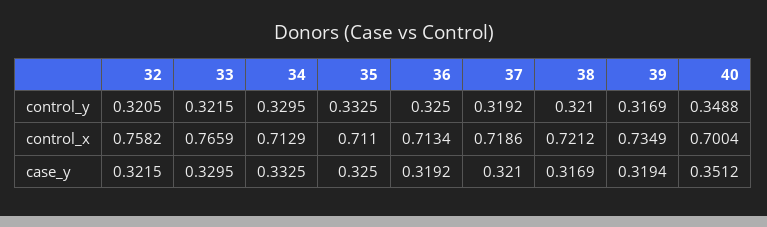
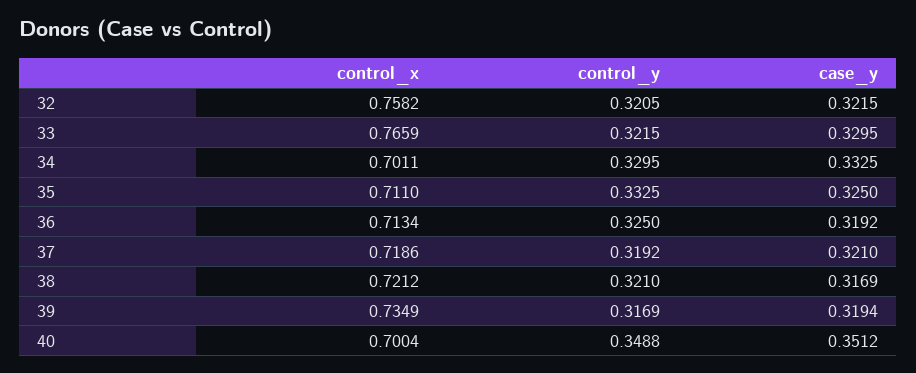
  {
    "32": {
      "control_y": 0.3205,
      "control_x": 0.7582,
      "case_y": 0.3215
    },
    "33": {
      "control_y": 0.3215,
      "control_x": 0.7659,
      "case_y": 0.3295
    },
    "34": {
      "control_y": 0.3295,
-     "control_x": 0.7129,
+     "control_x": 0.7011,
      "case_y": 0.3325
    },
    "35": {
      "control_y": 0.3325,
      "control_x": 0.711,
      "case_y": 0.325
    },
    "36": {
      "control_y": 0.325,
      "control_x": 0.7134,
      "case_y": 0.3192
    },
    "37": {
      "control_y": 0.3192,
      "control_x": 0.7186,
      "case_y": 0.321
    },
    "38": {
      "control_y": 0.321,
      "control_x": 0.7212,
      "case_y": 0.3169
    },
    "39": {
      "control_y": 0.3169,
      "control_x": 0.7349,
      "case_y": 0.3194
    },
    "40": {
      "control_y": 0.3488,
      "control_x": 0.7004,
      "case_y": 0.3512
    }
  }

